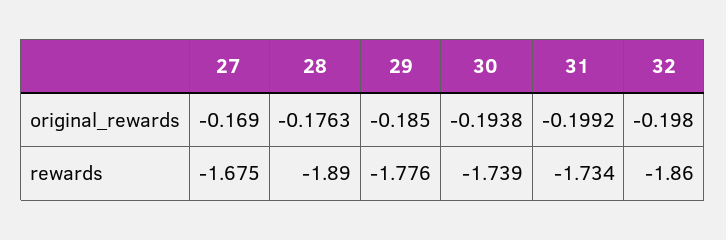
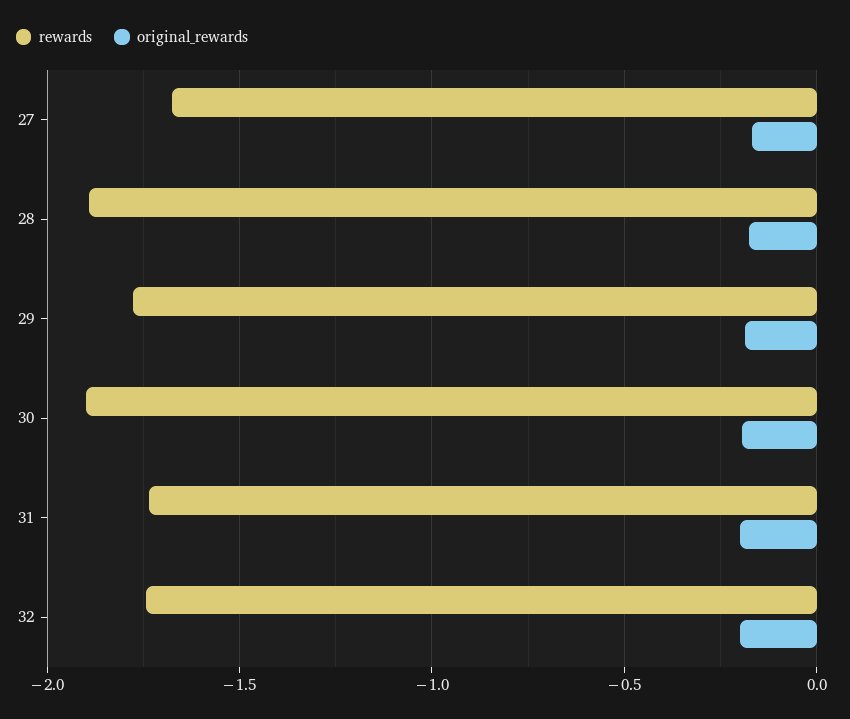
  {
    "original_rewards": {
      "27": -0.169,
      "28": -0.1763,
      "29": -0.185,
      "30": -0.1938,
      "31": -0.1992,
      "32": -0.198
    },
    "rewards": {
      "27": -1.675,
      "28": -1.89,
      "29": -1.776,
-     "30": -1.739,
+     "30": -1.9,
      "31": -1.734,
-     "32": -1.86
+     "32": -1.75
    }
  }

